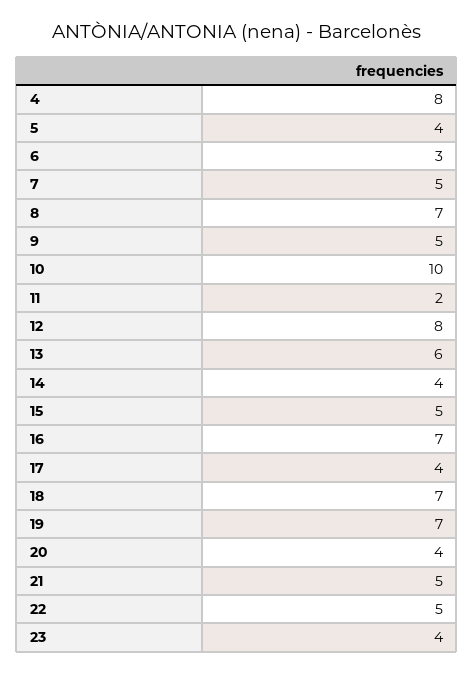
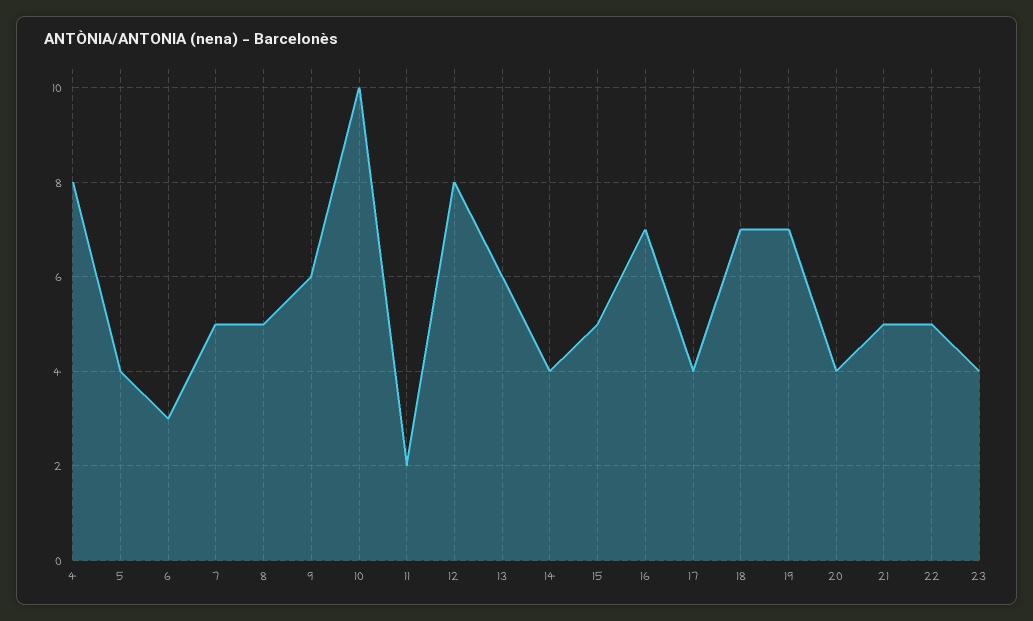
  {
    "4": 8,
    "5": 4,
    "6": 3,
    "7": 5,
-   "8": 7,
+   "8": 5,
-   "9": 5,
+   "9": 6,
    "10": 10,
    "11": 2,
    "12": 8,
    "13": 6,
    "14": 4,
    "15": 5,
    "16": 7,
    "17": 4,
    "18": 7,
    "19": 7,
    "20": 4,
    "21": 5,
    "22": 5,
    "23": 4
  }

